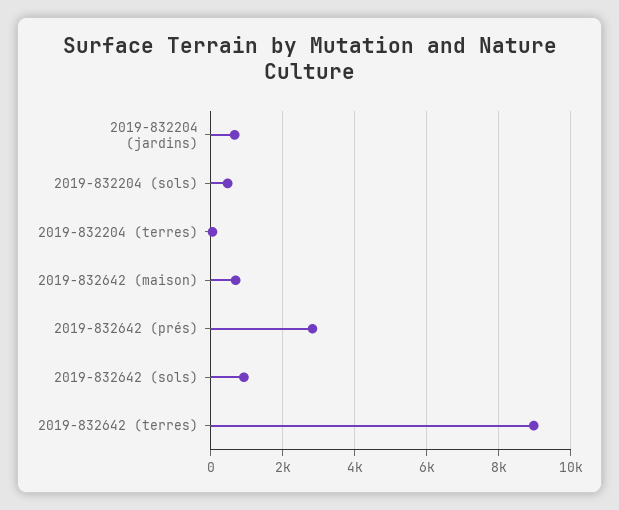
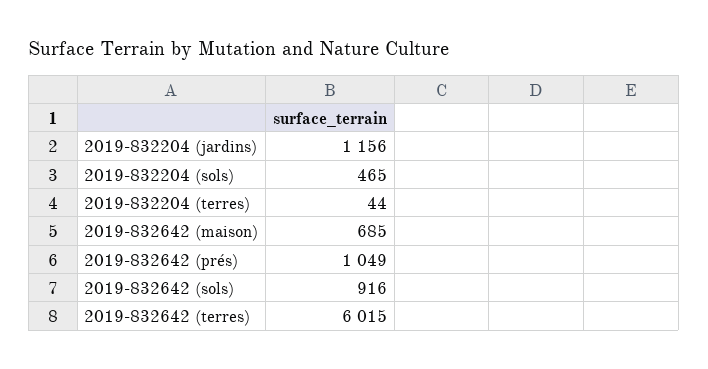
  {
-   "2019-832204 (jardins)": 600,
+   "2019-832204 (jardins)": 1156,
    "2019-832204 (sols)": 465,
    "2019-832204 (terres)": 44,
    "2019-832642 (maison)": 685,
-   "2019-832642 (prés)": 2800,
+   "2019-832642 (prés)": 1049,
    "2019-832642 (sols)": 916,
-   "2019-832642 (terres)": 9000
+   "2019-832642 (terres)": 6015
  }

